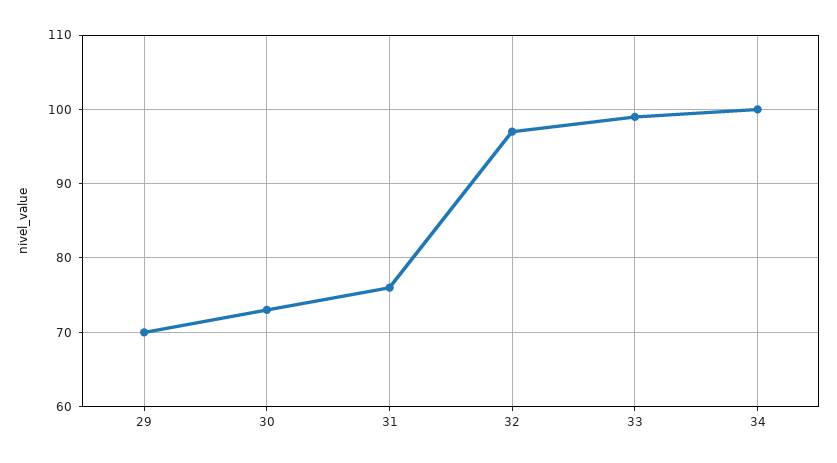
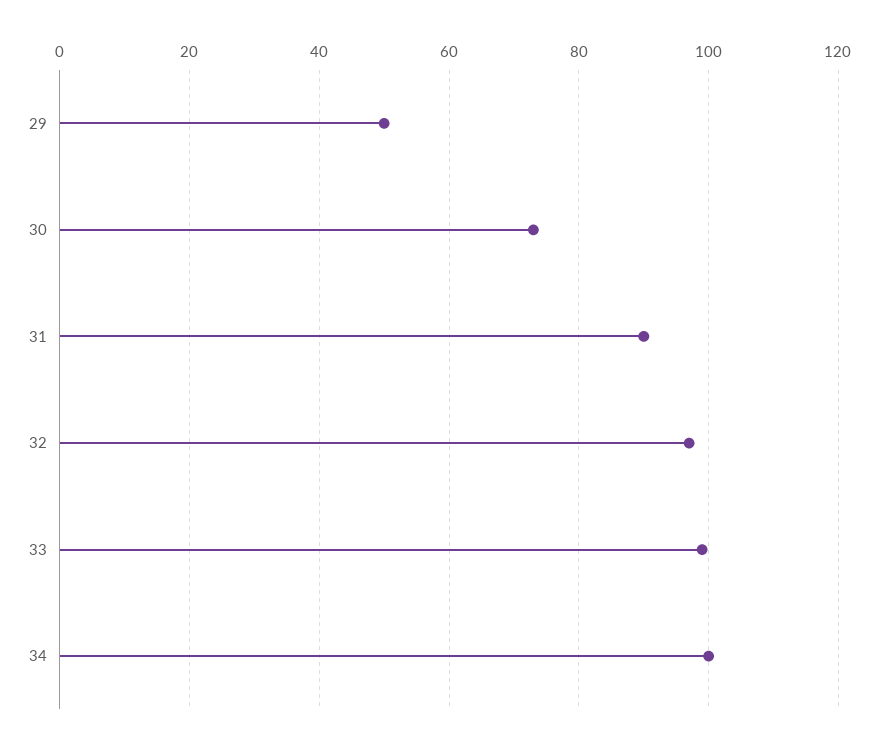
  {
-   "29": 70,
+   "29": 50,
    "30": 73,
-   "31": 76,
+   "31": 90,
    "32": 97,
    "33": 99,
    "34": 100
  }

